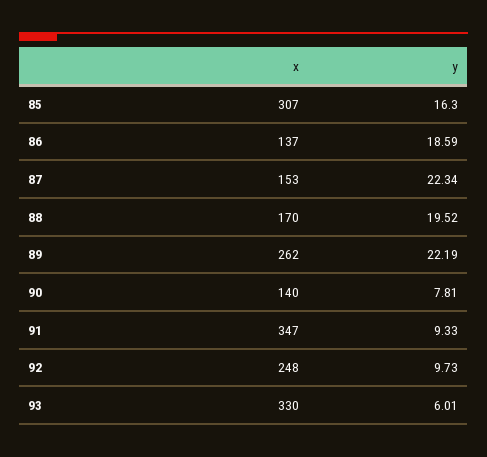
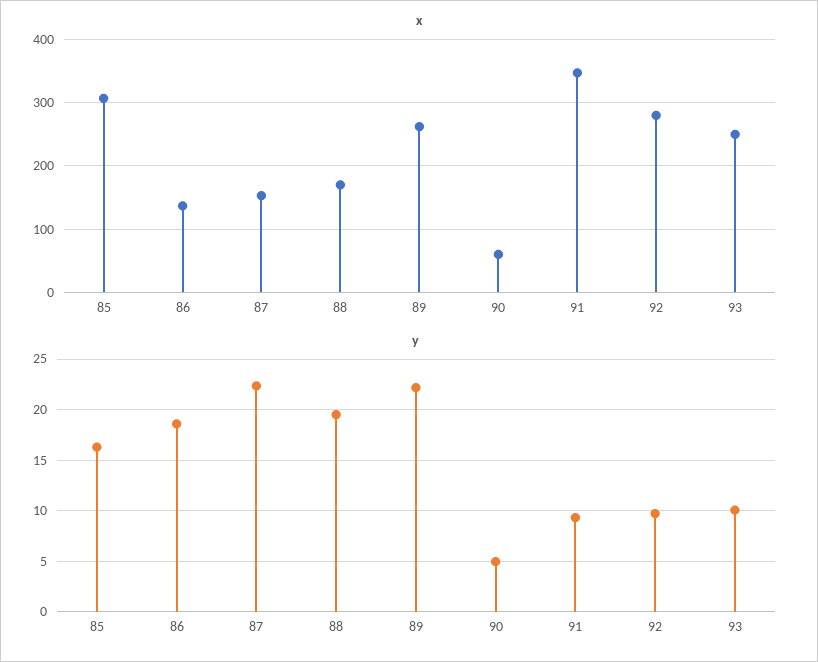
  {
    "x": {
      "85": 307,
      "86": 137,
      "87": 153,
      "88": 170,
      "89": 262,
-     "90": 140,
+     "90": 60,
      "91": 347,
-     "92": 248,
+     "92": 280,
-     "93": 330
+     "93": 250
    },
    "y": {
      "85": 16.3,
      "86": 18.59,
      "87": 22.34,
      "88": 19.52,
      "89": 22.19,
-     "90": 7.81,
+     "90": 5,
      "91": 9.33,
      "92": 9.73,
-     "93": 6.01
+     "93": 10
    }
  }

